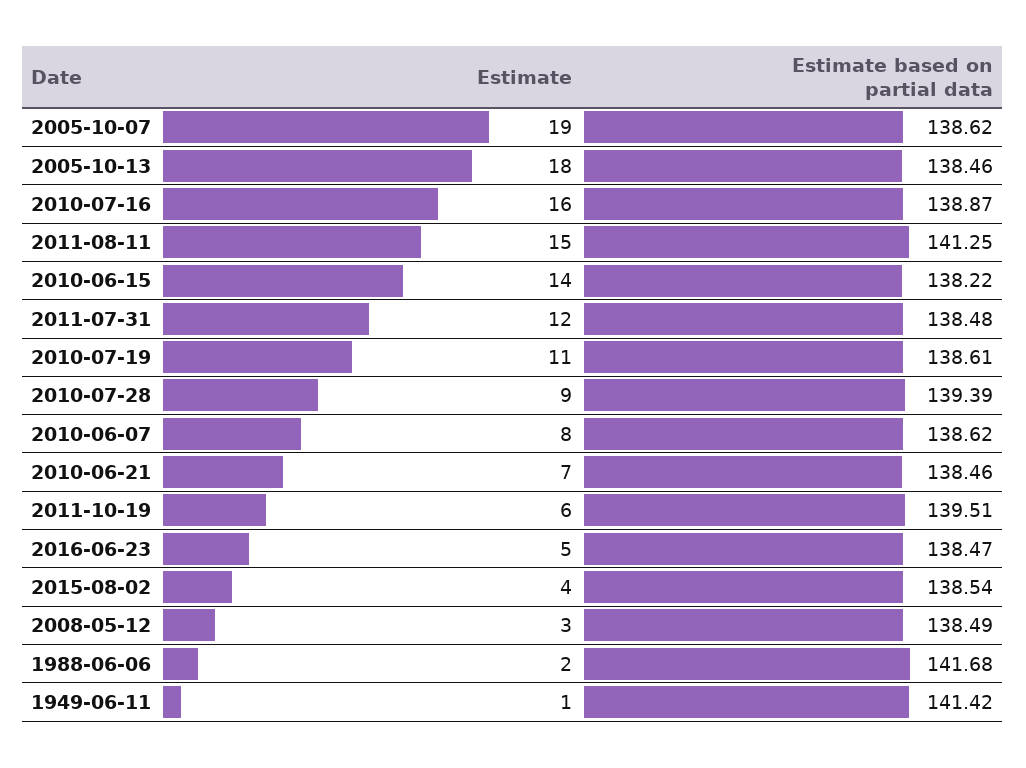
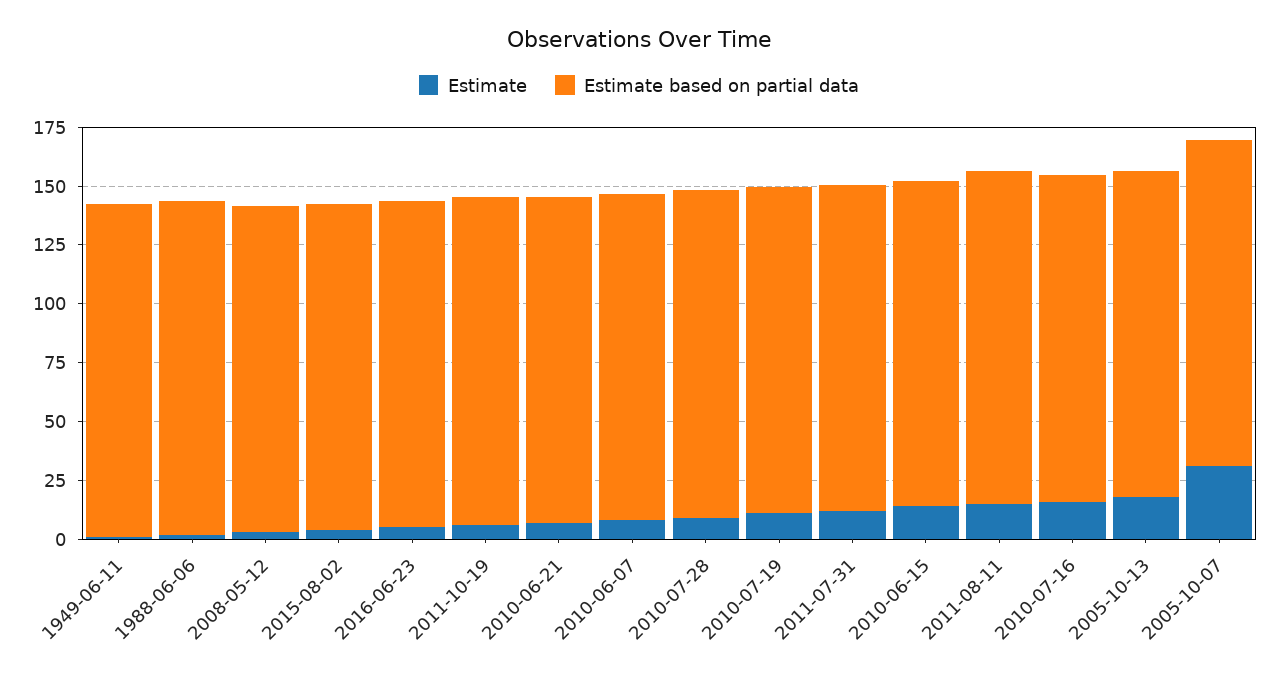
  {
    "Estimate": {
-     "2005-10-07": 19,
+     "2005-10-07": 30,
      "2005-10-13": 18,
      "2010-07-16": 16,
      "2011-08-11": 15,
      "2010-06-15": 14,
      "2011-07-31": 12,
      "2010-07-19": 11,
      "2010-07-28": 9,
      "2010-06-07": 8,
      "2010-06-21": 7,
      "2011-10-19": 6,
      "2016-06-23": 5,
      "2015-08-02": 4,
      "2008-05-12": 3,
      "1988-06-06": 2,
      "1949-06-11": 1
    },
    "Estimate based on partial data": {
      "2005-10-07": 138.62,
      "2005-10-13": 138.46,
      "2010-07-16": 138.87,
      "2011-08-11": 141.25,
      "2010-06-15": 138.22,
      "2011-07-31": 138.48,
      "2010-07-19": 138.61,
      "2010-07-28": 139.39,
      "2010-06-07": 138.62,
      "2010-06-21": 138.46,
      "2011-10-19": 139.51,
      "2016-06-23": 138.47,
      "2015-08-02": 138.54,
      "2008-05-12": 138.49,
      "1988-06-06": 141.68,
      "1949-06-11": 141.42
    }
  }

